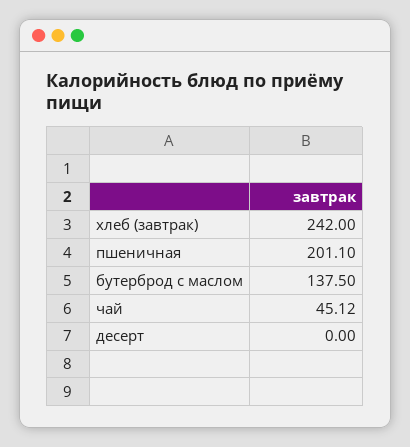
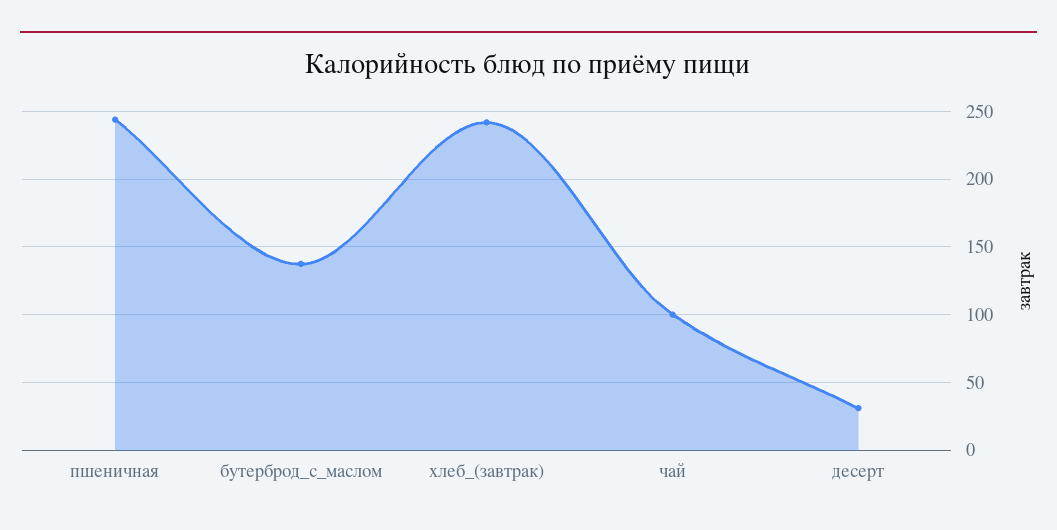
  {
    "хлеб (завтрак)": 242,
-   "пшеничная": 201.1,
+   "пшеничная": 245,
    "бутерброд с маслом": 137.5,
-   "чай": 45.12,
+   "чай": 100,
-   "десерт": 0
+   "десерт": 30
  }

